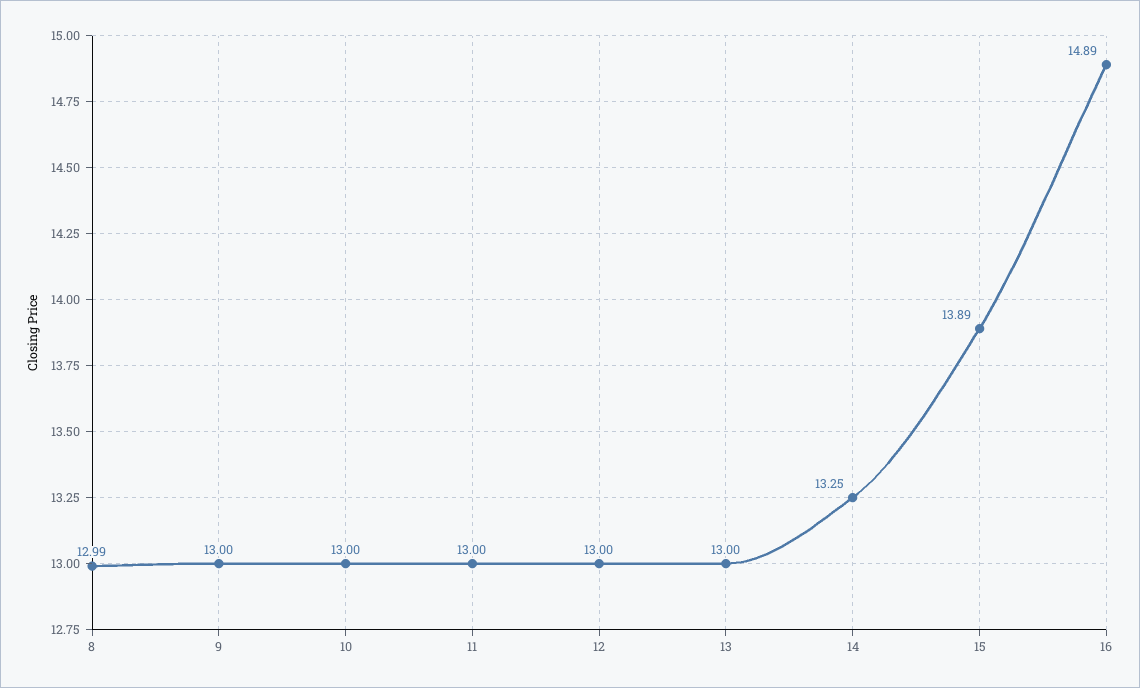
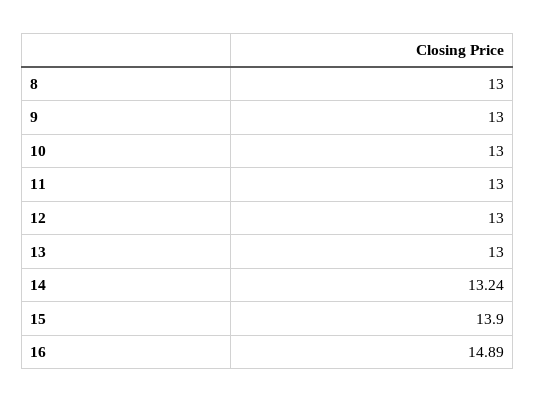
  {
-   "8": 12.99,
+   "8": 13,
    "9": 13,
    "10": 13,
    "11": 13,
    "12": 13,
    "13": 13,
-   "14": 13.25,
+   "14": 13.24,
-   "15": 13.89,
+   "15": 13.9,
    "16": 14.89
  }

